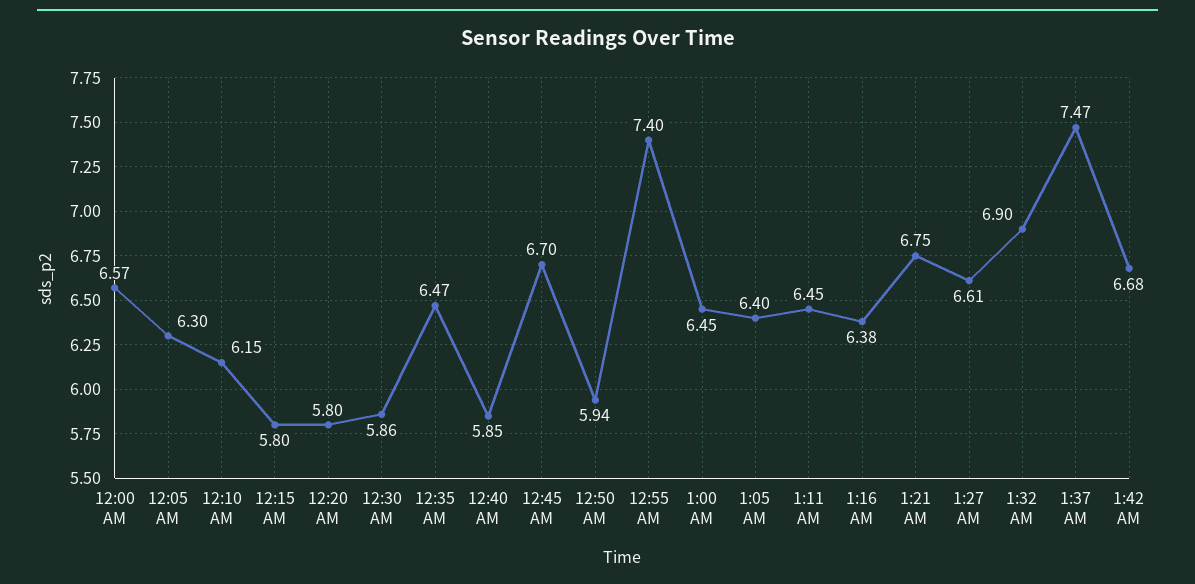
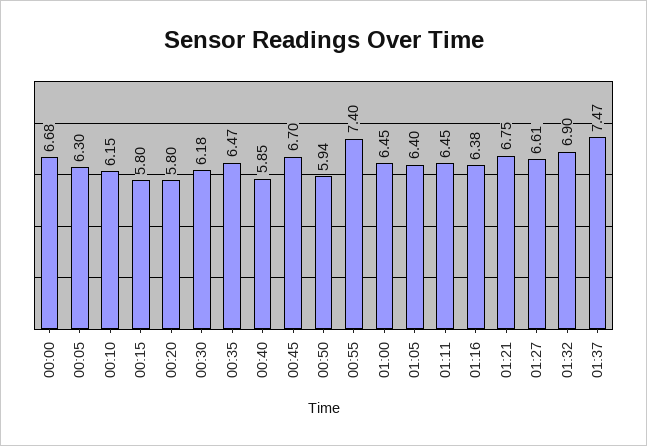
  {
-   "12:00 AM": 6.57,
+   "12:00 AM": 6.68,
    "12:05 AM": 6.3,
    "12:10 AM": 6.15,
    "12:15 AM": 5.8,
    "12:20 AM": 5.8,
-   "12:30 AM": 5.86,
+   "12:30 AM": 6.18,
    "12:35 AM": 6.47,
    "12:40 AM": 5.85,
    "12:45 AM": 6.7,
    "12:50 AM": 5.94,
    "12:55 AM": 7.4,
    "1:00 AM": 6.45,
    "1:05 AM": 6.4,
    "1:11 AM": 6.45,
    "1:16 AM": 6.38,
    "1:21 AM": 6.75,
    "1:27 AM": 6.61,
    "1:32 AM": 6.9,
-   "1:37 AM": 7.47,
+   "1:37 AM": 7.47
-   "1:42 AM": 6.68
  }

